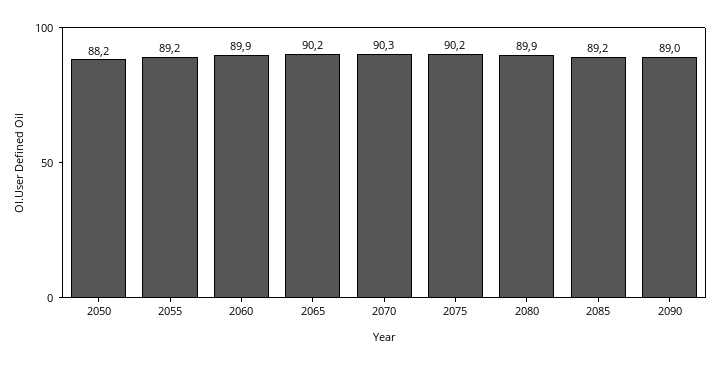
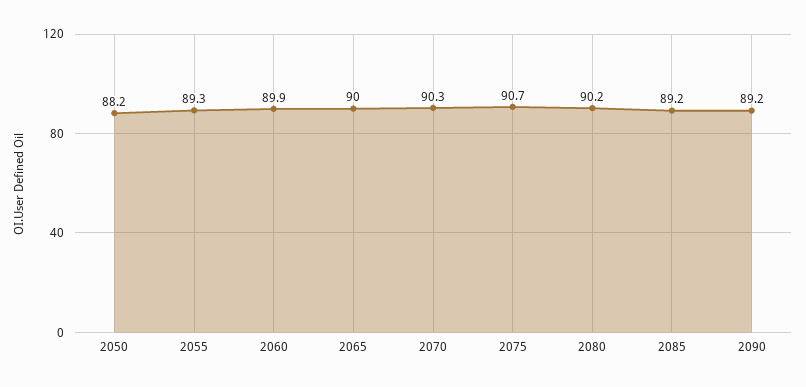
  {
    "2050": 88.2,
-   "2055": 89.2,
+   "2055": 89.3,
    "2060": 89.9,
-   "2065": 90.2,
+   "2065": 90,
    "2070": 90.3,
-   "2075": 90.2,
+   "2075": 90.7,
-   "2080": 89.9,
+   "2080": 90.2,
    "2085": 89.2,
-   "2090": 89
+   "2090": 89.2
  }

